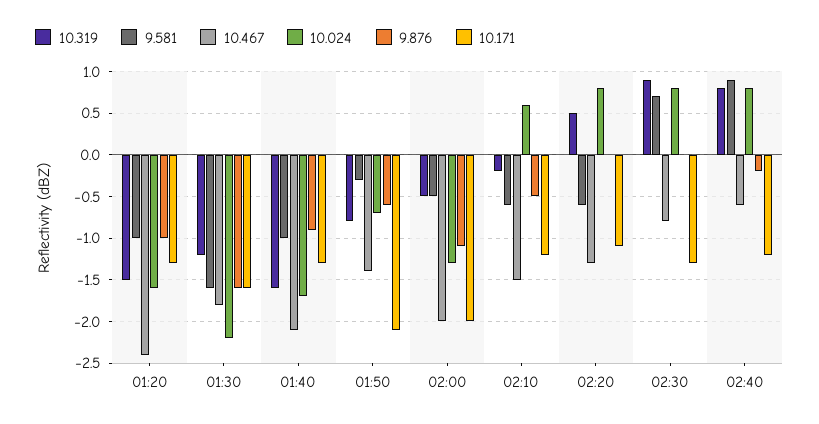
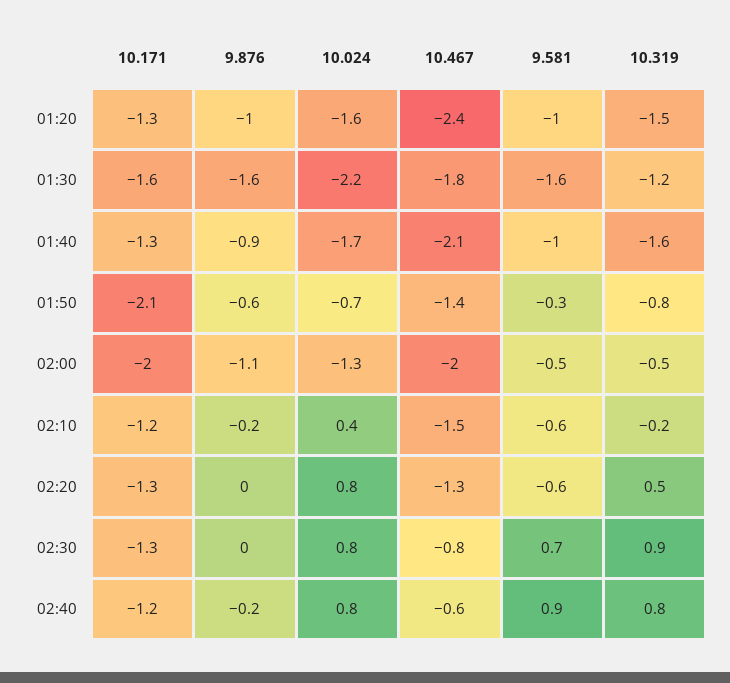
  {
    "10.319": {
      "01:20": -1.5,
      "01:30": -1.2,
      "01:40": -1.6,
      "01:50": -0.8,
      "02:00": -0.5,
      "02:10": -0.2,
      "02:20": 0.5,
      "02:30": 0.9,
      "02:40": 0.8
    },
    "9.581": {
      "01:20": -1,
      "01:30": -1.6,
      "01:40": -1,
      "01:50": -0.3,
      "02:00": -0.5,
      "02:10": -0.6,
      "02:20": -0.6,
      "02:30": 0.7,
      "02:40": 0.9
    },
    "10.467": {
      "01:20": -2.4,
      "01:30": -1.8,
      "01:40": -2.1,
      "01:50": -1.4,
      "02:00": -2,
      "02:10": -1.5,
      "02:20": -1.3,
      "02:30": -0.8,
      "02:40": -0.6
    },
    "10.024": {
      "01:20": -1.6,
      "01:30": -2.2,
      "01:40": -1.7,
      "01:50": -0.7,
      "02:00": -1.3,
-     "02:10": 0.6,
+     "02:10": 0.4,
      "02:20": 0.8,
      "02:30": 0.8,
      "02:40": 0.8
    },
    "9.876": {
      "01:20": -1,
      "01:30": -1.6,
      "01:40": -0.9,
      "01:50": -0.6,
      "02:00": -1.1,
-     "02:10": -0.5,
+     "02:10": -0.2,
      "02:20": 0,
      "02:30": 0,
      "02:40": -0.2
    },
    "10.171": {
      "01:20": -1.3,
      "01:30": -1.6,
      "01:40": -1.3,
      "01:50": -2.1,
      "02:00": -2,
      "02:10": -1.2,
-     "02:20": -1.1,
+     "02:20": -1.3,
      "02:30": -1.3,
      "02:40": -1.2
    }
  }

